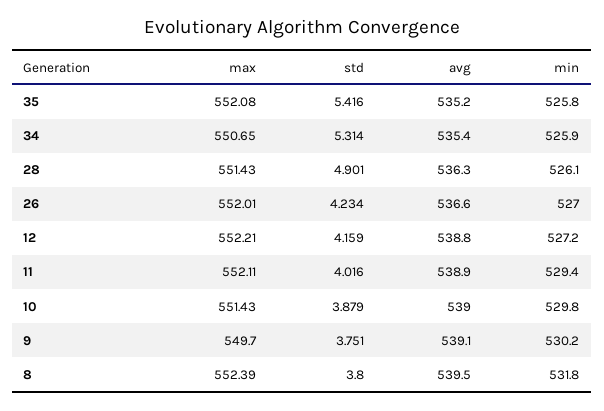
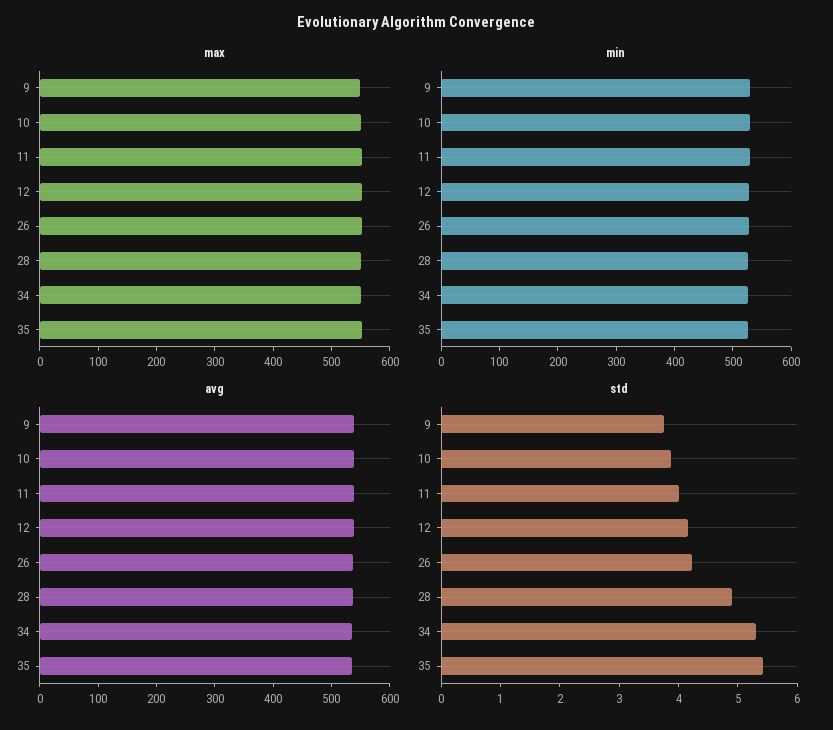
  {
    "max": {
      "35": 552.08,
      "34": 550.65,
      "28": 551.43,
      "26": 552.01,
      "12": 552.21,
      "11": 552.11,
      "10": 551.43,
-     "9": 549.7,
+     "9": 549.7
-     "8": 552.39
    },
    "std": {
      "35": 5.416,
      "34": 5.314,
      "28": 4.901,
      "26": 4.234,
      "12": 4.159,
      "11": 4.016,
      "10": 3.879,
-     "9": 3.751,
+     "9": 3.751
-     "8": 3.8
    },
    "avg": {
      "35": 535.2,
      "34": 535.4,
      "28": 536.3,
      "26": 536.6,
      "12": 538.8,
      "11": 538.9,
      "10": 539,
-     "9": 539.1,
+     "9": 539.1
-     "8": 539.5
    },
    "min": {
      "35": 525.8,
      "34": 525.9,
      "28": 526.1,
      "26": 527,
      "12": 527.2,
      "11": 529.4,
      "10": 529.8,
-     "9": 530.2,
+     "9": 530.2
-     "8": 531.8
    }
  }

